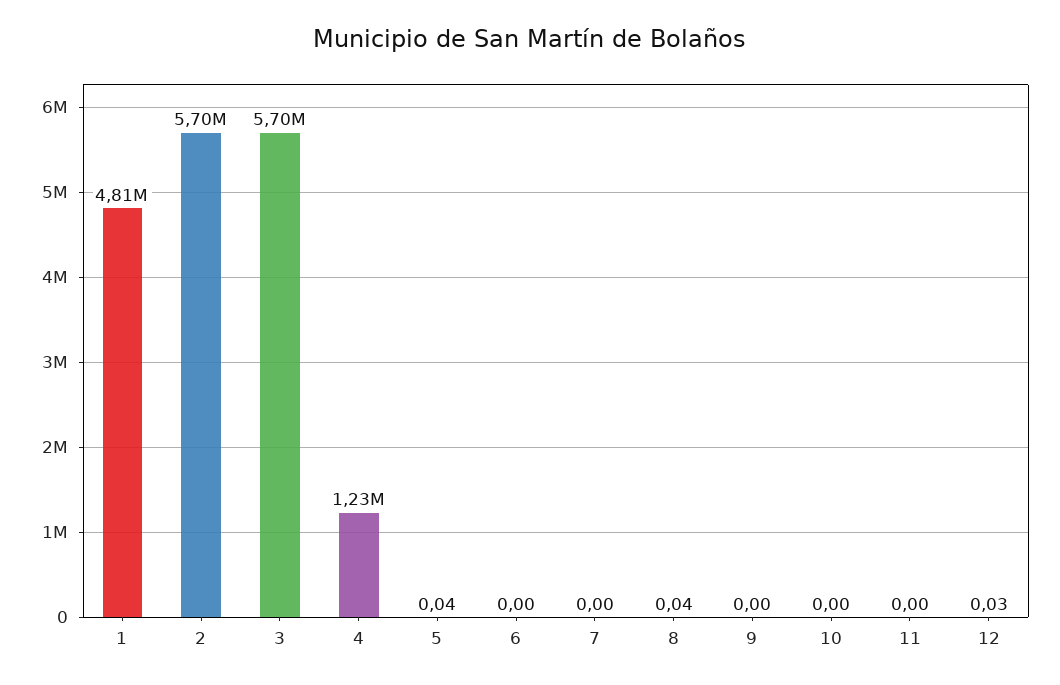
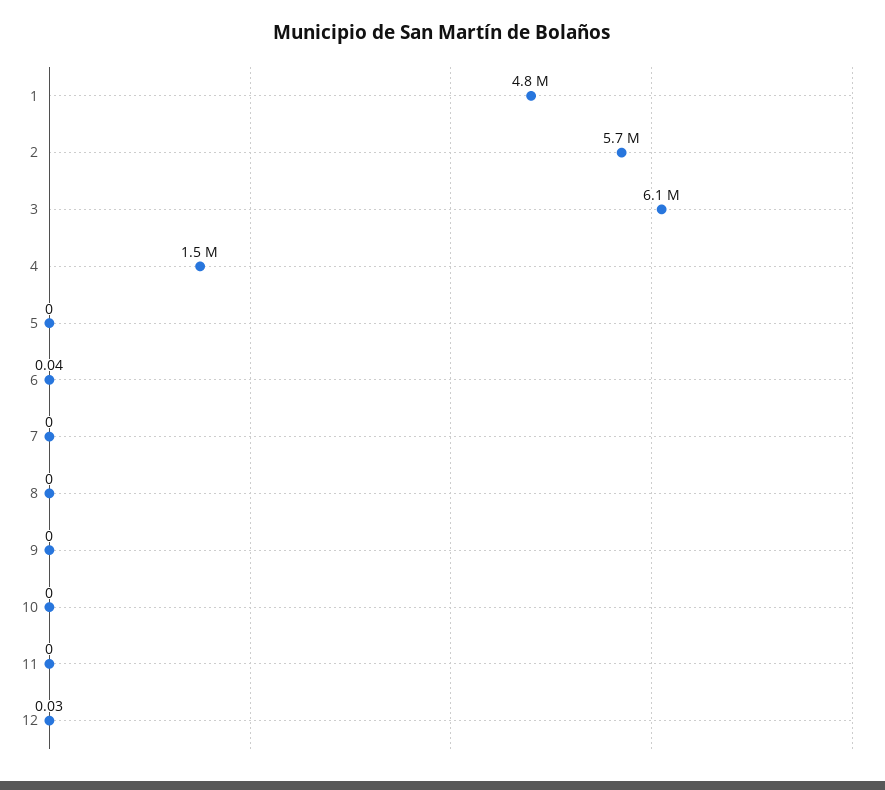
  {
    "1": 4810000,
    "2": 5700000,
-   "3": 5700000,
+   "3": 6100000,
-   "4": 1230000,
+   "4": 1500000,
-   "5": 0.04,
+   "5": 0,
-   "6": 0,
+   "6": 0.04,
    "7": 0,
-   "8": 0.04,
+   "8": 0,
    "9": 0,
    "10": 0,
    "11": 0,
    "12": 0.03
  }

